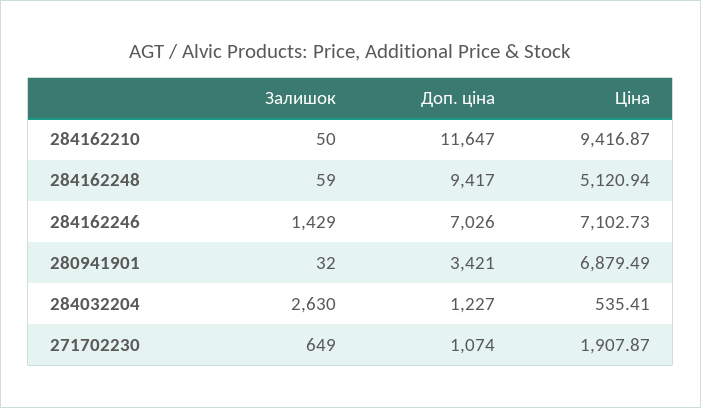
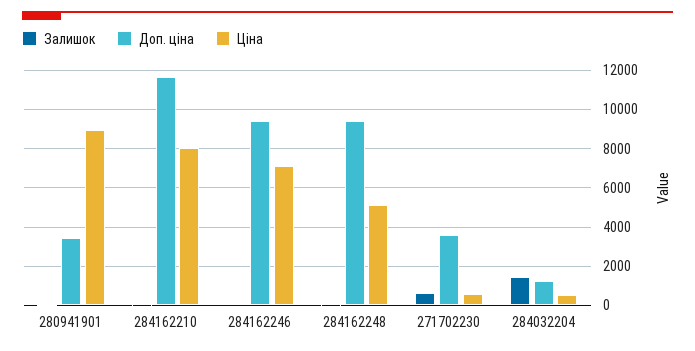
  {
    "Залишок": {
      "284162210": 50,
      "284162248": 59,
-     "284162246": 1429,
+     "284162246": 0,
      "280941901": 32,
-     "284032204": 2630,
+     "284032204": 1500,
      "271702230": 649
    },
    "Доп. ціна": {
      "284162210": 11647,
      "284162248": 9417,
-     "284162246": 7026,
+     "284162246": 9500,
      "280941901": 3421,
      "284032204": 1227,
-     "271702230": 1074
+     "271702230": 3500
    },
    "Ціна": {
-     "284162210": 9416.87,
+     "284162210": 8000,
      "284162248": 5120.94,
      "284162246": 7102.73,
-     "280941901": 6879.49,
+     "280941901": 9000,
      "284032204": 535.41,
-     "271702230": 1907.87
+     "271702230": 500
    }
  }

